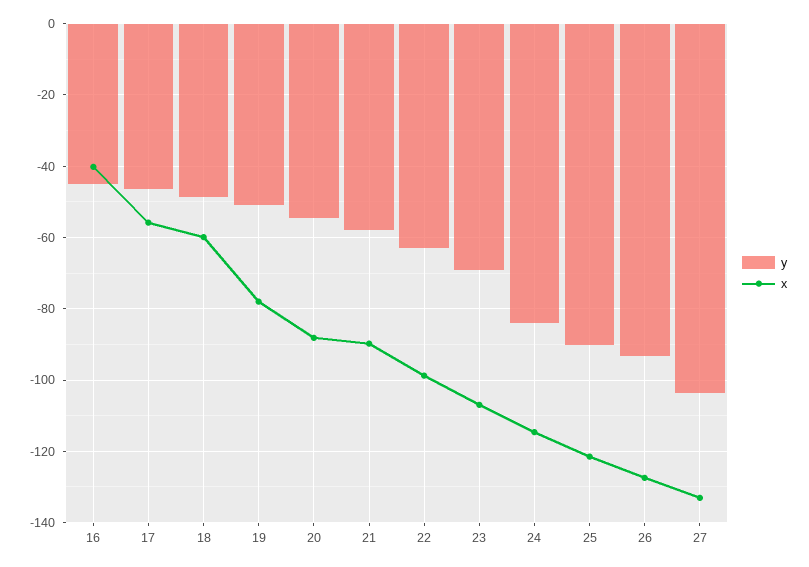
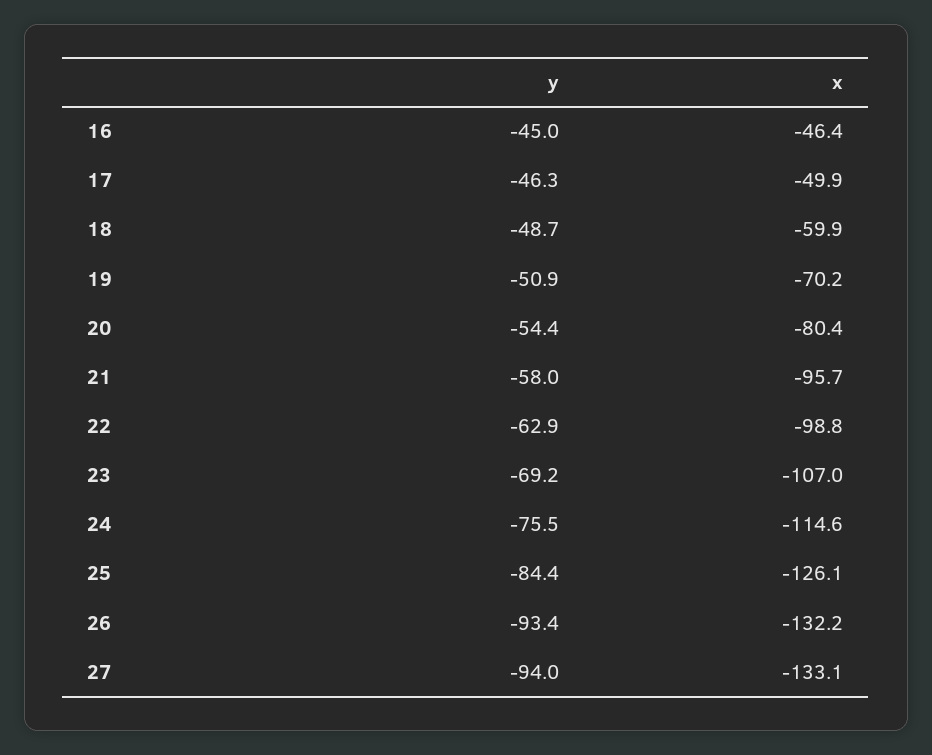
  {
    "y": {
      "16": -45,
      "17": -46.3,
      "18": -48.7,
      "19": -50.9,
      "20": -54.4,
      "21": -58,
      "22": -62.9,
      "23": -69.2,
-     "24": -84,
+     "24": -75.5,
-     "25": -90,
+     "25": -84.4,
      "26": -93.4,
-     "27": -104
+     "27": -94
    },
    "x": {
-     "16": -40,
+     "16": -46.4,
-     "17": -56,
+     "17": -49.9,
      "18": -59.9,
-     "19": -78,
+     "19": -70.2,
-     "20": -88,
+     "20": -80.4,
-     "21": -90,
+     "21": -95.7,
      "22": -98.8,
      "23": -107,
      "24": -114.6,
-     "25": -122,
+     "25": -126.1,
-     "26": -128,
+     "26": -132.2,
      "27": -133.1
    }
  }

